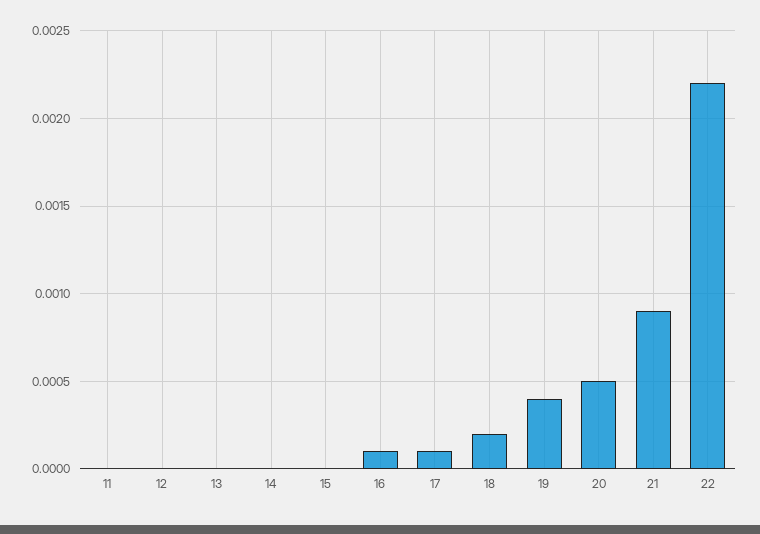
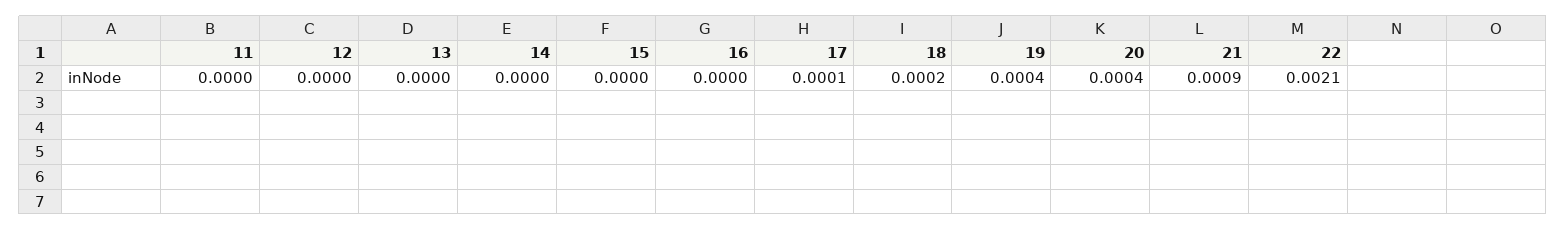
  {
    "11": 0,
    "12": 0,
    "13": 0,
    "14": 0,
    "15": 0,
-   "16": 0.0001,
+   "16": 0,
    "17": 0.0001,
    "18": 0.0002,
    "19": 0.0004,
-   "20": 0.0005,
+   "20": 0.0004,
    "21": 0.0009,
-   "22": 0.0022
+   "22": 0.0021
  }

